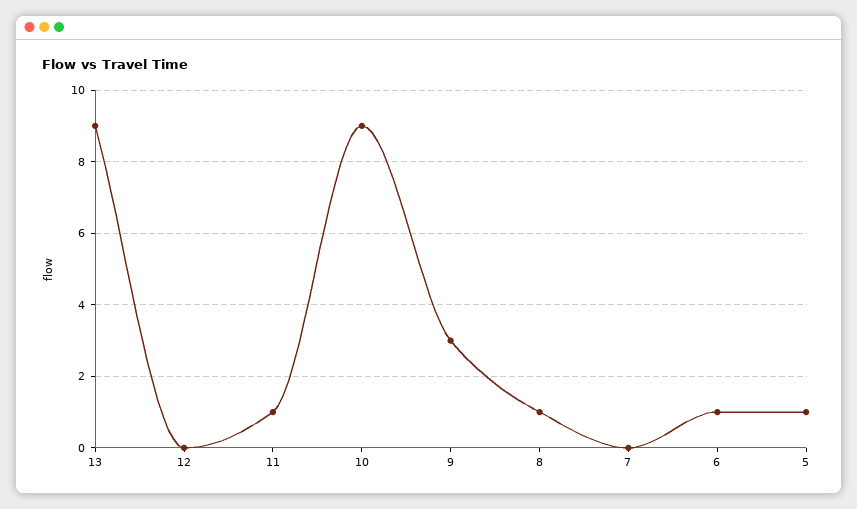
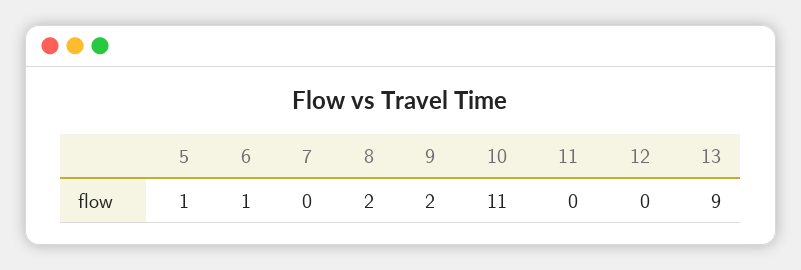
  {
    "13": 9,
    "12": 0,
-   "11": 1,
+   "11": 0,
-   "10": 9,
+   "10": 11,
-   "9": 3,
+   "9": 2,
-   "8": 1,
+   "8": 2,
    "7": 0,
    "6": 1,
    "5": 1
  }

